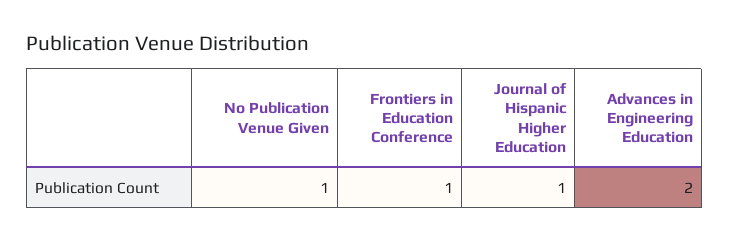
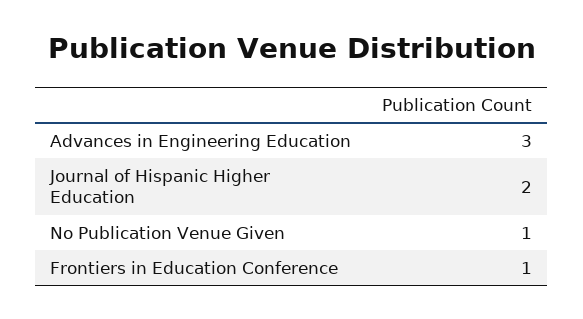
  {
    "No Publication Venue Given": 1,
    "Frontiers in Education Conference": 1,
-   "Journal of Hispanic Higher Education": 1,
+   "Journal of Hispanic Higher Education": 2,
-   "Advances in Engineering Education": 2
+   "Advances in Engineering Education": 3
  }

